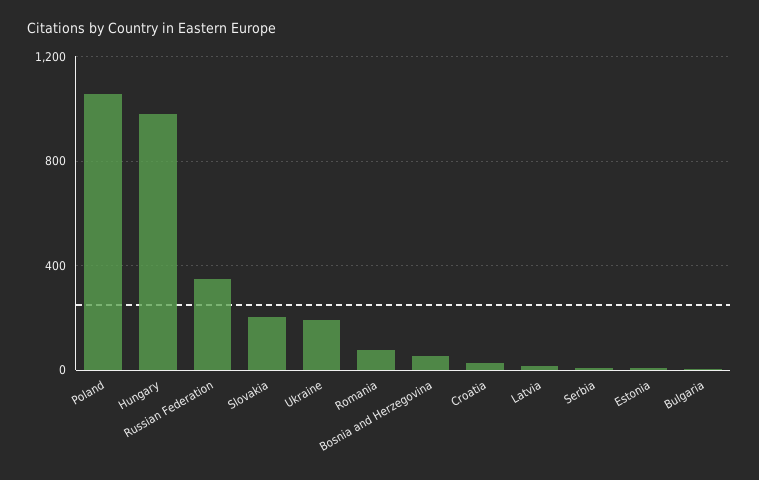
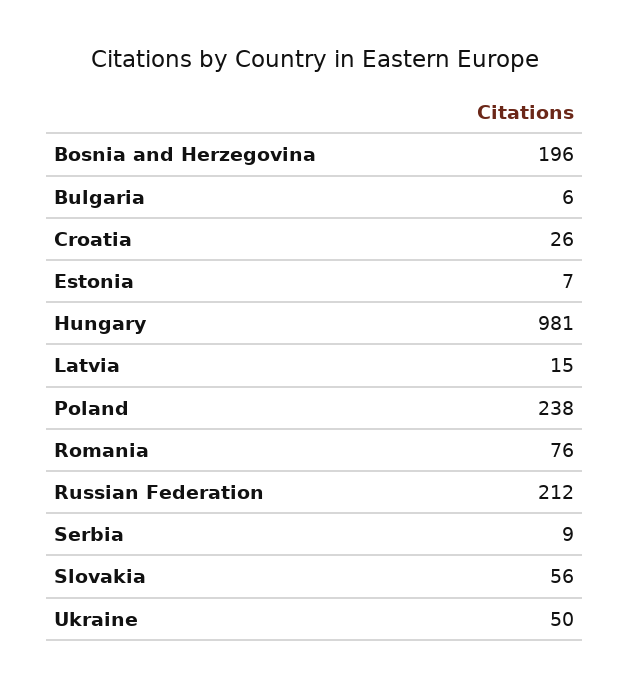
  {
-   "Poland": 1050,
+   "Poland": 238,
    "Hungary": 981,
-   "Russian Federation": 350,
+   "Russian Federation": 212,
-   "Slovakia": 200,
+   "Slovakia": 56,
-   "Ukraine": 200,
+   "Ukraine": 50,
    "Romania": 76,
-   "Bosnia and Herzegovina": 50,
+   "Bosnia and Herzegovina": 196,
    "Croatia": 26,
    "Latvia": 15,
    "Serbia": 9,
    "Estonia": 7,
    "Bulgaria": 6
  }

